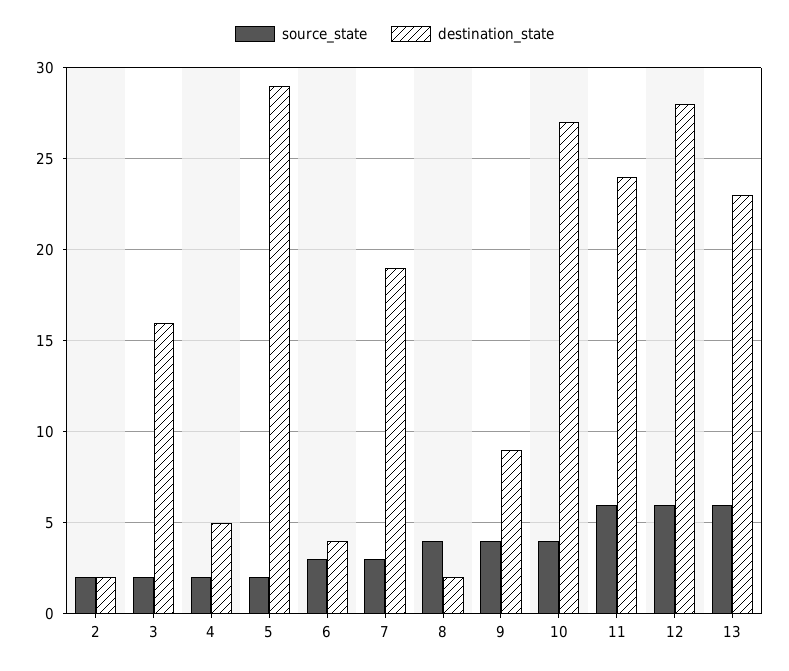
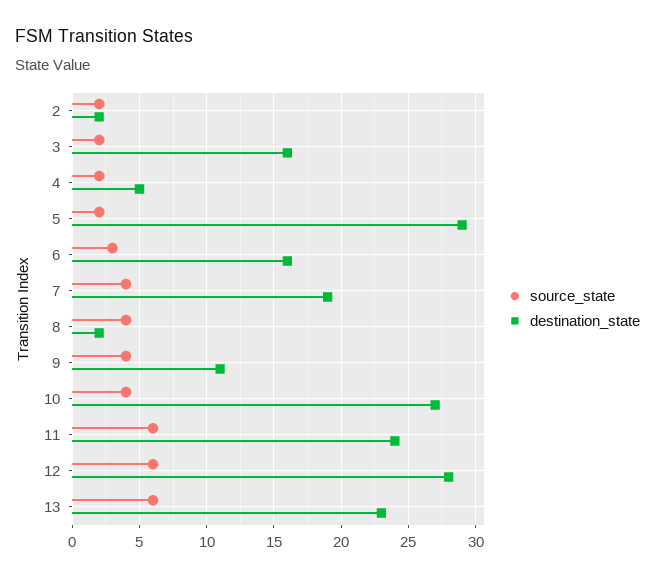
  {
    "source_state": {
      "2": 2,
      "3": 2,
      "4": 2,
      "5": 2,
      "6": 3,
-     "7": 3,
+     "7": 4,
      "8": 4,
      "9": 4,
      "10": 4,
      "11": 6,
      "12": 6,
      "13": 6
    },
    "destination_state": {
      "2": 2,
      "3": 16,
      "4": 5,
      "5": 29,
-     "6": 4,
+     "6": 16,
      "7": 19,
      "8": 2,
-     "9": 9,
+     "9": 11,
      "10": 27,
      "11": 24,
      "12": 28,
      "13": 23
    }
  }

